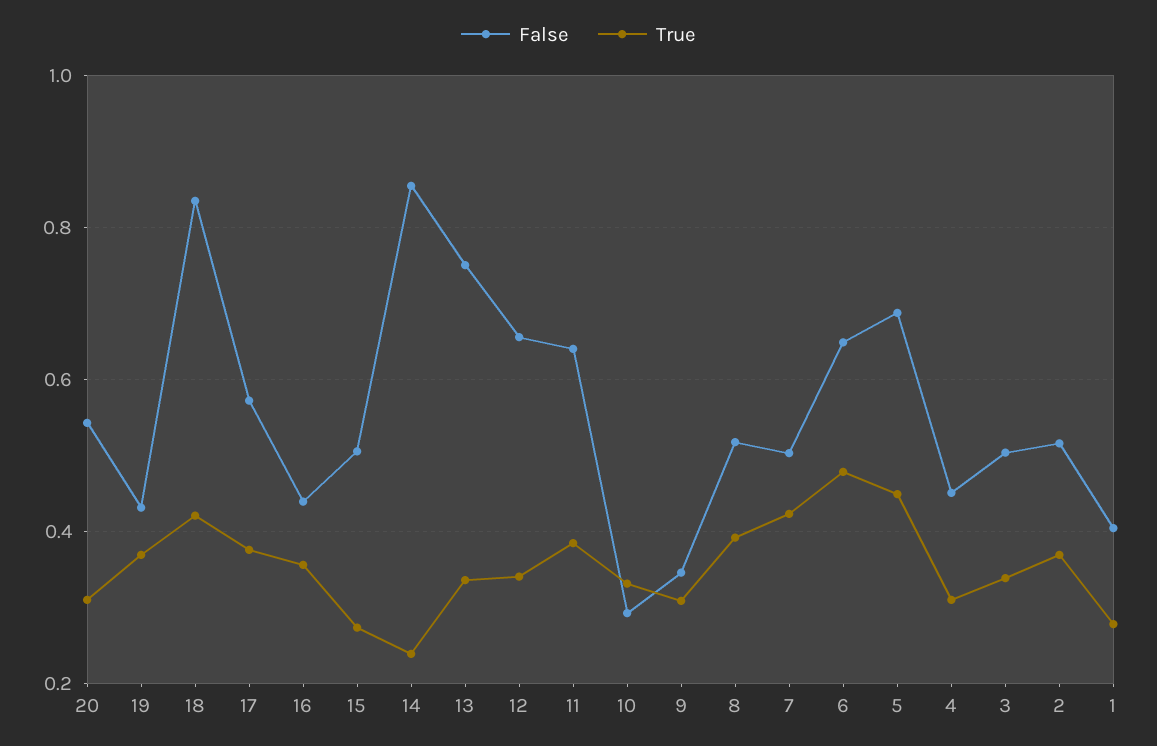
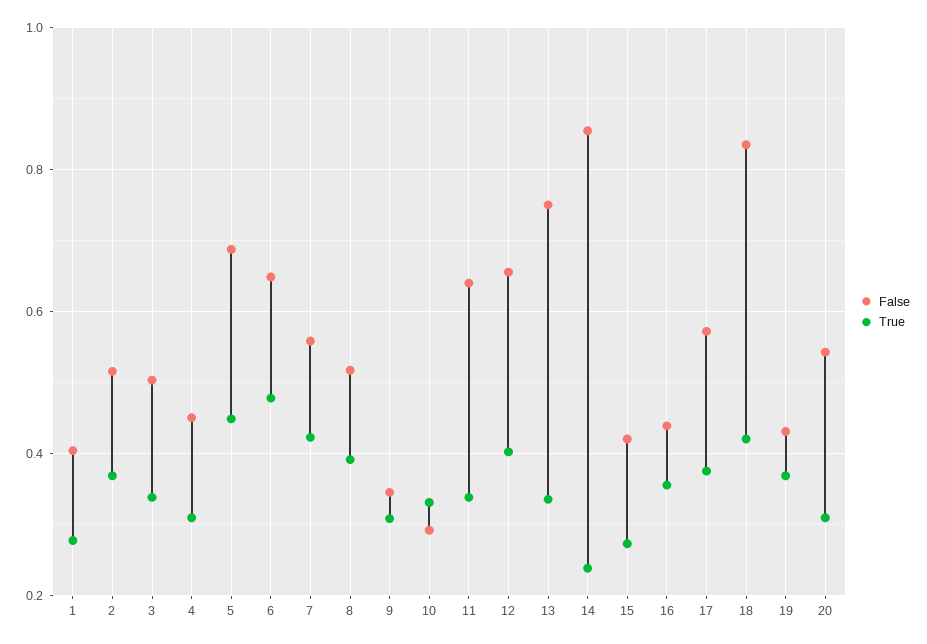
  {
    "False": {
      "20": 0.54,
      "19": 0.44,
      "18": 0.84,
      "17": 0.58,
      "16": 0.44,
-     "15": 0.5,
+     "15": 0.42,
      "14": 0.86,
      "13": 0.76,
      "12": 0.66,
      "11": 0.64,
      "10": 0.3,
      "9": 0.34,
      "8": 0.52,
-     "7": 0.5,
+     "7": 0.56,
      "6": 0.64,
      "5": 0.68,
      "4": 0.46,
      "3": 0.5,
      "2": 0.52,
      "1": 0.4
    },
    "True": {
      "20": 0.32,
      "19": 0.36,
      "18": 0.42,
      "17": 0.38,
      "16": 0.36,
      "15": 0.28,
      "14": 0.24,
      "13": 0.34,
-     "12": 0.34,
+     "12": 0.4,
-     "11": 0.38,
+     "11": 0.34,
      "10": 0.34,
      "9": 0.3,
      "8": 0.4,
      "7": 0.42,
      "6": 0.48,
      "5": 0.44,
      "4": 0.32,
      "3": 0.34,
      "2": 0.36,
      "1": 0.28
    }
  }

